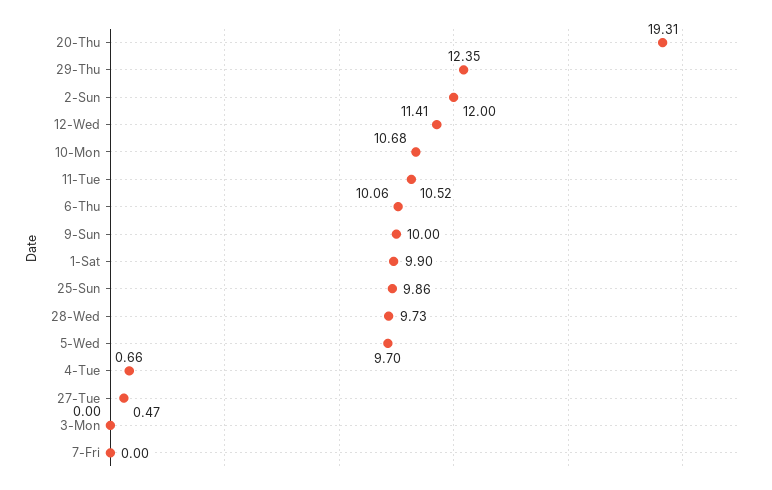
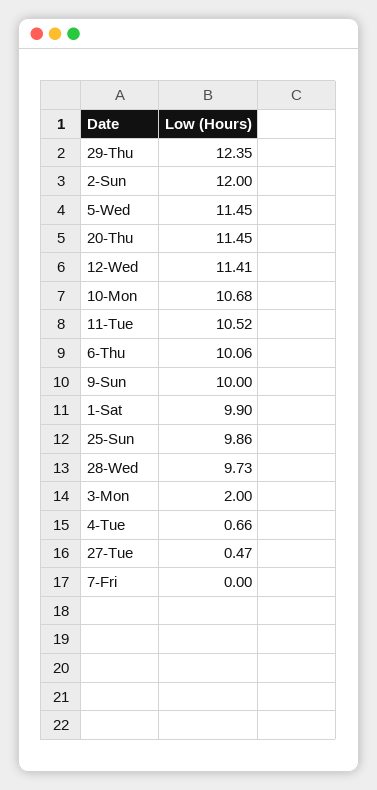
  {
-   "20-Thu": 19.31,
+   "20-Thu": 11.45,
    "29-Thu": 12.35,
    "2-Sun": 12,
    "12-Wed": 11.41,
    "10-Mon": 10.68,
    "11-Tue": 10.52,
    "6-Thu": 10.06,
    "9-Sun": 10,
    "1-Sat": 9.9,
    "25-Sun": 9.86,
    "28-Wed": 9.73,
-   "5-Wed": 9.7,
+   "5-Wed": 11.45,
    "4-Tue": 0.66,
    "27-Tue": 0.47,
-   "3-Mon": 0,
+   "3-Mon": 2,
    "7-Fri": 0
  }

